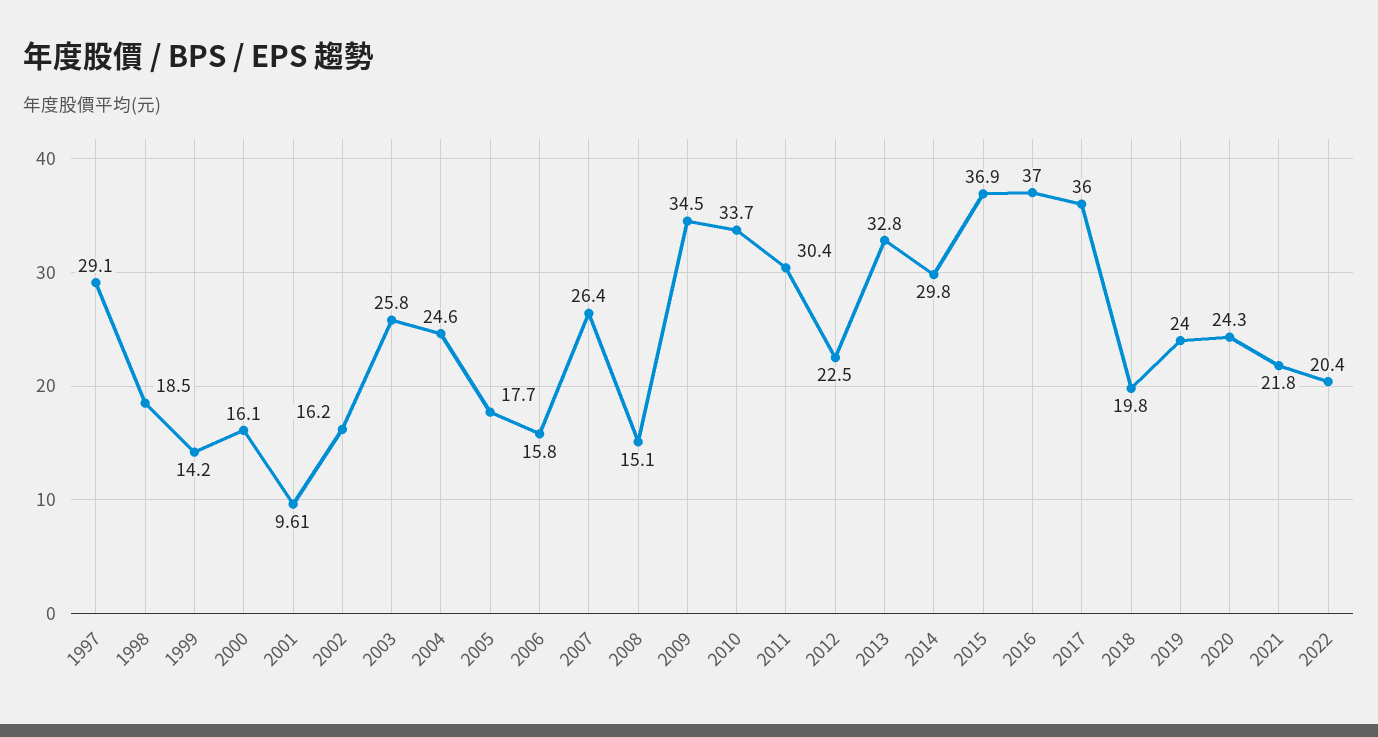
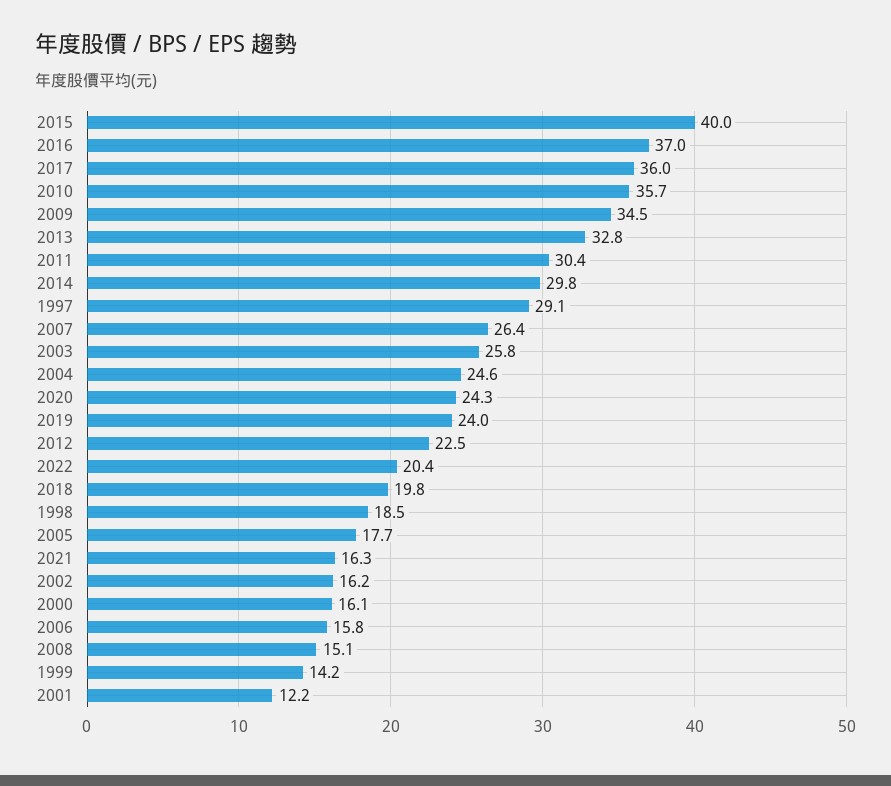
  {
    "1997": 29.1,
    "1998": 18.5,
    "1999": 14.2,
    "2000": 16.1,
-   "2001": 9.61,
+   "2001": 12.2,
    "2002": 16.2,
    "2003": 25.8,
    "2004": 24.6,
    "2005": 17.7,
    "2006": 15.8,
    "2007": 26.4,
    "2008": 15.1,
    "2009": 34.5,
-   "2010": 33.7,
+   "2010": 35.7,
    "2011": 30.4,
    "2012": 22.5,
    "2013": 32.8,
    "2014": 29.8,
-   "2015": 36.9,
+   "2015": 40,
    "2016": 37,
    "2017": 36,
    "2018": 19.8,
    "2019": 24,
    "2020": 24.3,
-   "2021": 21.8,
+   "2021": 16.3,
    "2022": 20.4
  }

